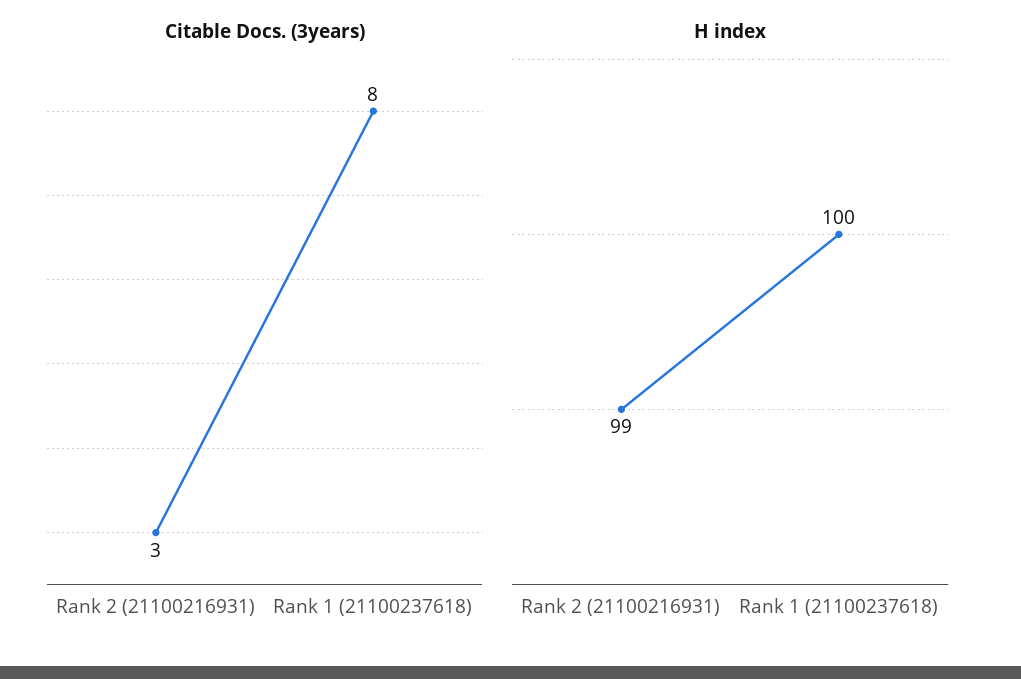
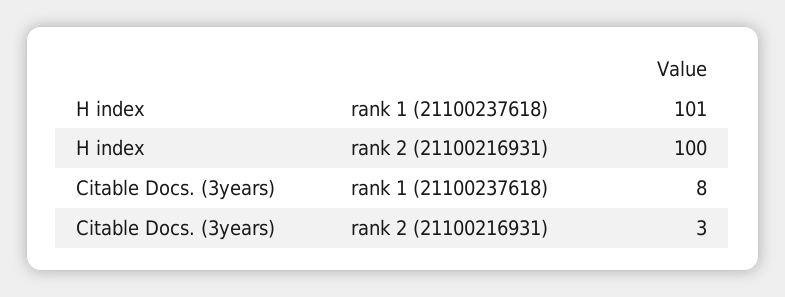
  {
    "Citable Docs. (3years)": {
      "Rank 2 (21100216931)": 3,
      "Rank 1 (21100237618)": 8
    },
    "H index": {
-     "Rank 2 (21100216931)": 99,
+     "Rank 2 (21100216931)": 100,
-     "Rank 1 (21100237618)": 100
+     "Rank 1 (21100237618)": 101
    }
  }

